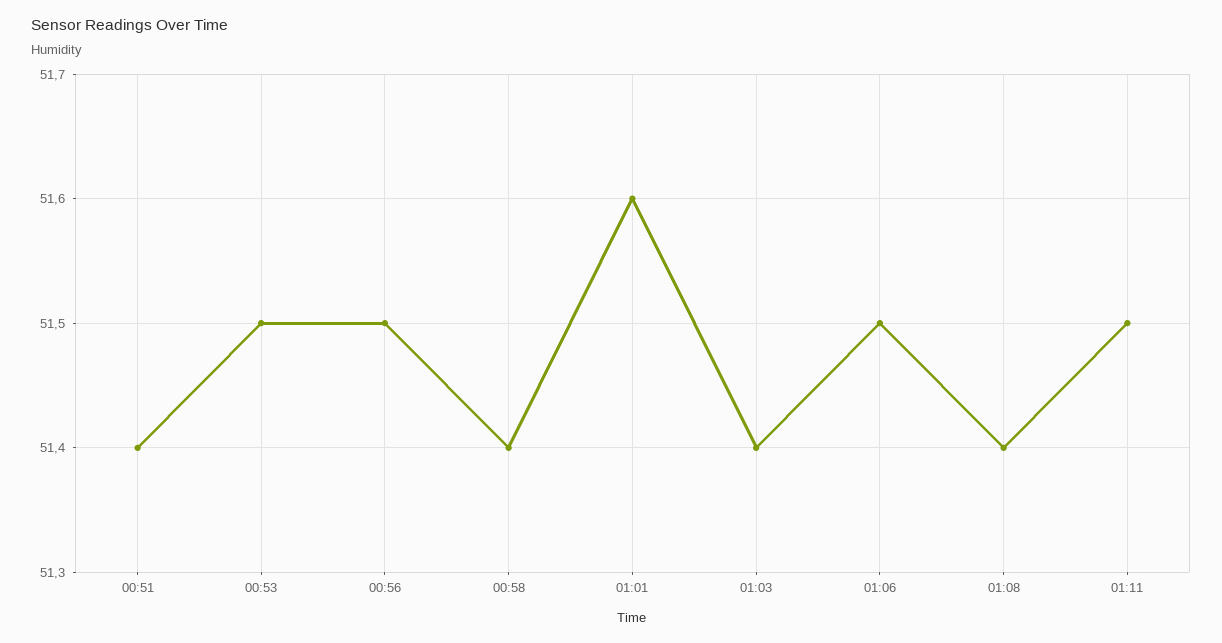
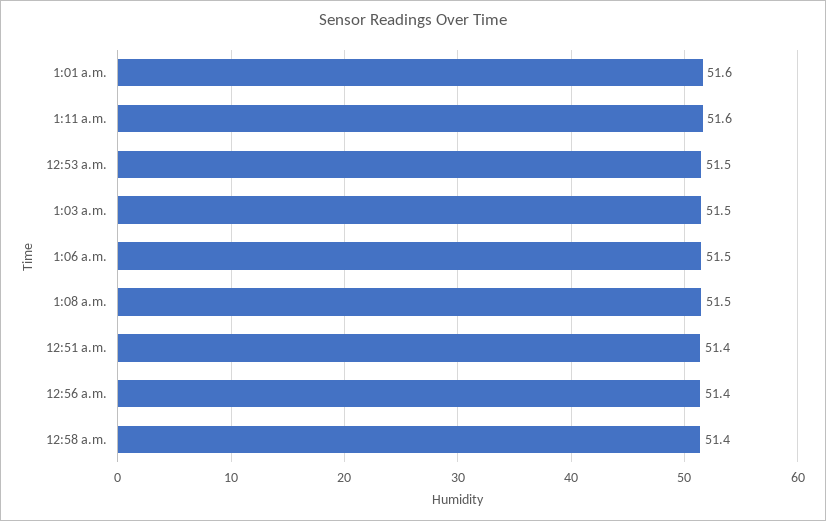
  {
    "00:51": 51.4,
    "00:53": 51.5,
-   "00:56": 51.5,
+   "00:56": 51.4,
    "00:58": 51.4,
    "01:01": 51.6,
-   "01:03": 51.4,
+   "01:03": 51.5,
    "01:06": 51.5,
-   "01:08": 51.4,
+   "01:08": 51.5,
-   "01:11": 51.5
+   "01:11": 51.6
  }

